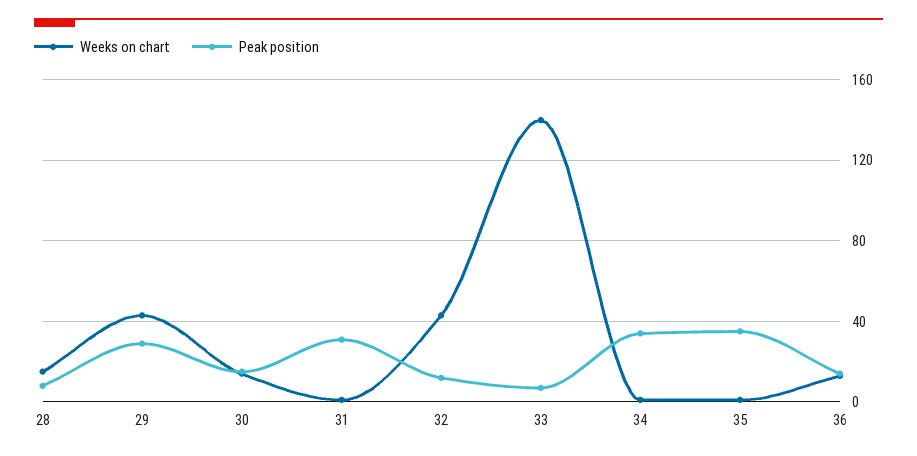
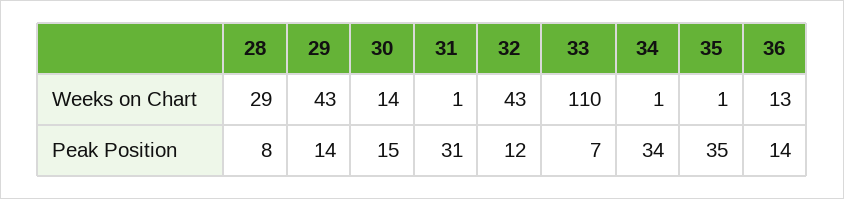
  {
    "Weeks on chart": {
-     "28": 15,
+     "28": 29,
      "29": 43,
      "30": 14,
      "31": 1,
      "32": 43,
-     "33": 140,
+     "33": 110,
      "34": 1,
      "35": 1,
      "36": 13
    },
    "Peak position": {
      "28": 8,
-     "29": 30,
+     "29": 14,
      "30": 15,
      "31": 31,
      "32": 12,
      "33": 7,
      "34": 34,
      "35": 35,
      "36": 14
    }
  }

